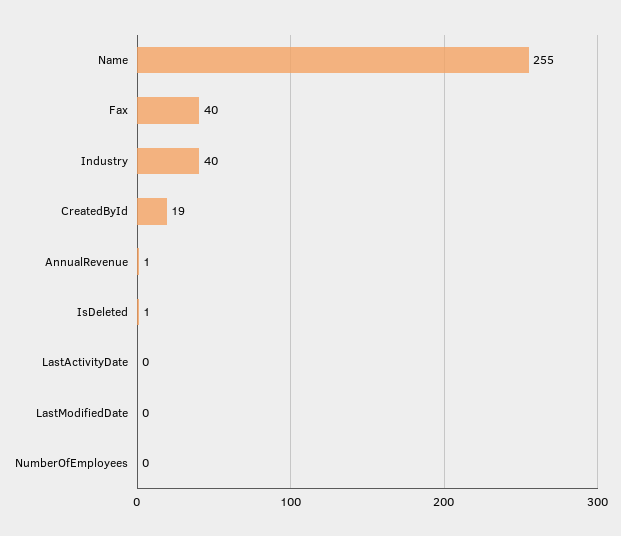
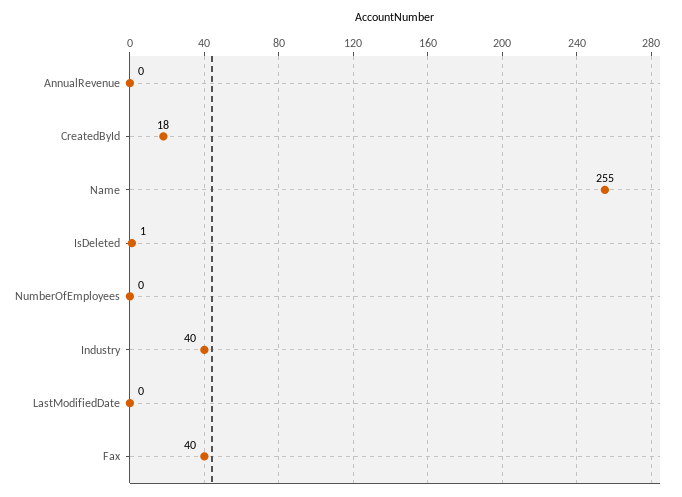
  {
    "Name": 255,
    "Fax": 40,
    "Industry": 40,
-   "CreatedById": 19,
+   "CreatedById": 18,
-   "AnnualRevenue": 1,
+   "AnnualRevenue": 0,
    "IsDeleted": 1,
-   "LastActivityDate": 0,
    "LastModifiedDate": 0,
    "NumberOfEmployees": 0
  }

